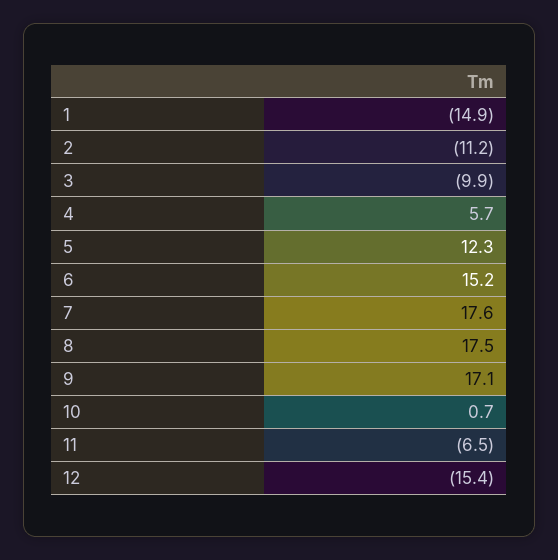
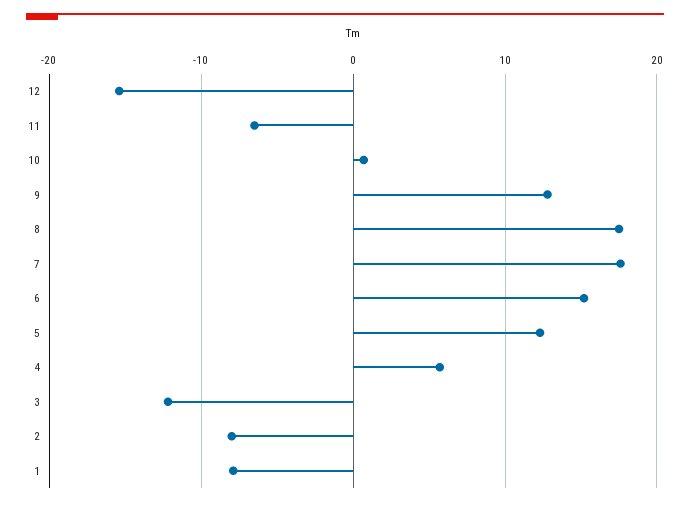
  {
-   "1": -14.9,
+   "1": -8,
-   "2": -11.2,
+   "2": -8,
-   "3": -9.9,
+   "3": -12,
    "4": 5.7,
    "5": 12.3,
    "6": 15.2,
    "7": 17.6,
    "8": 17.5,
-   "9": 17.1,
+   "9": 13,
    "10": 0.7,
    "11": -6.5,
    "12": -15.4
  }

